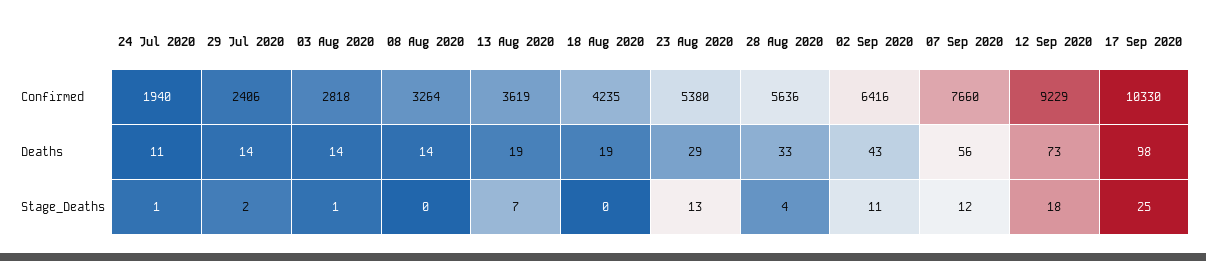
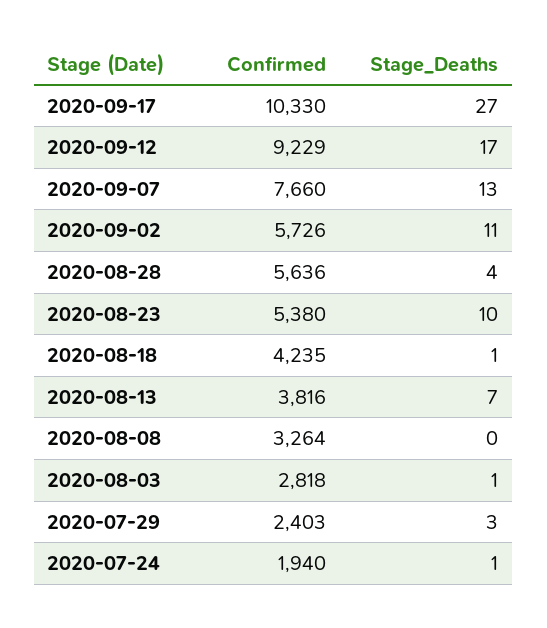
  {
    "24 Jul 2020": {
      "Confirmed": 1940,
-     "Deaths": 11,
      "Stage_Deaths": 1
    },
    "29 Jul 2020": {
-     "Confirmed": 2406,
+     "Confirmed": 2403,
-     "Deaths": 14,
-     "Stage_Deaths": 2
+     "Stage_Deaths": 3
    },
    "03 Aug 2020": {
      "Confirmed": 2818,
-     "Deaths": 14,
      "Stage_Deaths": 1
    },
    "08 Aug 2020": {
      "Confirmed": 3264,
-     "Deaths": 14,
      "Stage_Deaths": 0
    },
    "13 Aug 2020": {
-     "Confirmed": 3619,
+     "Confirmed": 3816,
-     "Deaths": 19,
      "Stage_Deaths": 7
    },
    "18 Aug 2020": {
      "Confirmed": 4235,
-     "Deaths": 19,
-     "Stage_Deaths": 0
+     "Stage_Deaths": 1
    },
    "23 Aug 2020": {
      "Confirmed": 5380,
-     "Deaths": 29,
-     "Stage_Deaths": 13
+     "Stage_Deaths": 10
    },
    "28 Aug 2020": {
      "Confirmed": 5636,
-     "Deaths": 33,
      "Stage_Deaths": 4
    },
    "02 Sep 2020": {
-     "Confirmed": 6416,
+     "Confirmed": 5726,
-     "Deaths": 43,
      "Stage_Deaths": 11
    },
    "07 Sep 2020": {
      "Confirmed": 7660,
-     "Deaths": 56,
-     "Stage_Deaths": 12
+     "Stage_Deaths": 13
    },
    "12 Sep 2020": {
      "Confirmed": 9229,
-     "Deaths": 73,
-     "Stage_Deaths": 18
+     "Stage_Deaths": 17
    },
    "17 Sep 2020": {
      "Confirmed": 10330,
-     "Deaths": 98,
-     "Stage_Deaths": 25
+     "Stage_Deaths": 27
    }
  }

